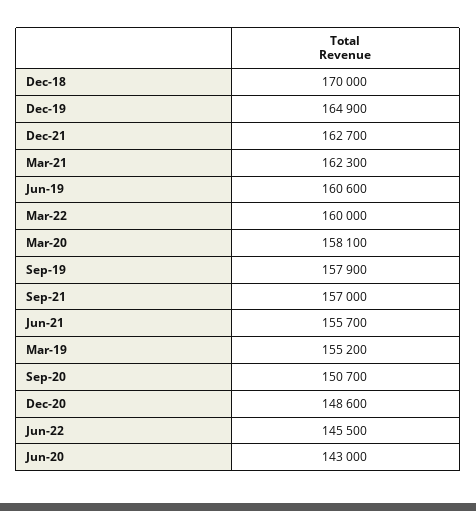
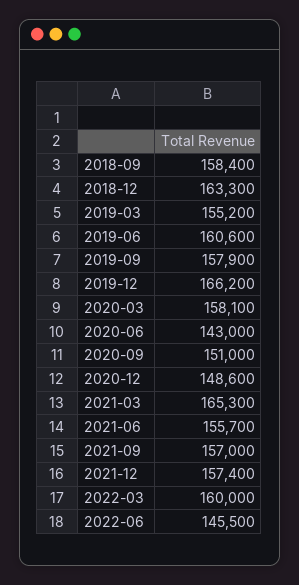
  {
-   "Dec-18": 170000,
+   "Dec-18": 163300,
-   "Dec-19": 164900,
+   "Dec-19": 166200,
-   "Dec-21": 162700,
+   "Dec-21": 157400,
-   "Mar-21": 162300,
+   "Mar-21": 165300,
    "Jun-19": 160600,
    "Mar-22": 160000,
    "Mar-20": 158100,
    "Sep-19": 157900,
    "Sep-21": 157000,
    "Jun-21": 155700,
    "Mar-19": 155200,
-   "Sep-20": 150700,
+   "Sep-20": 151000,
    "Dec-20": 148600,
    "Jun-22": 145500,
-   "Jun-20": 143000
+   "Jun-20": 143000,
+   "2018-09": 158400
  }

